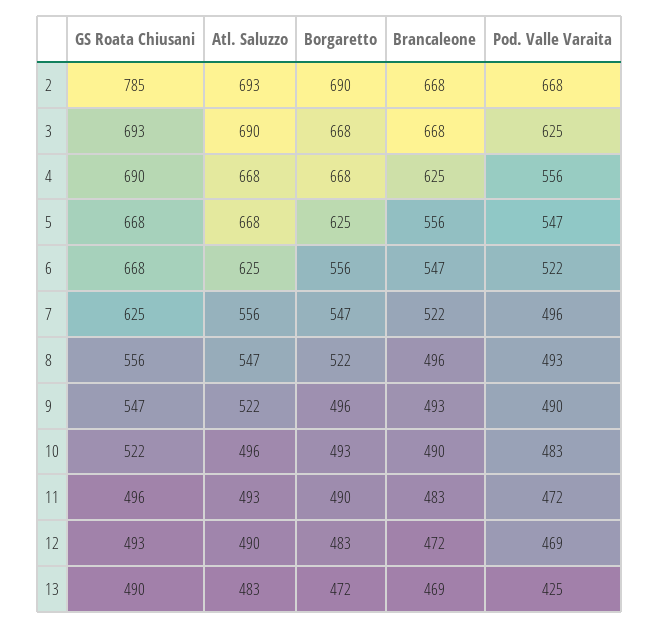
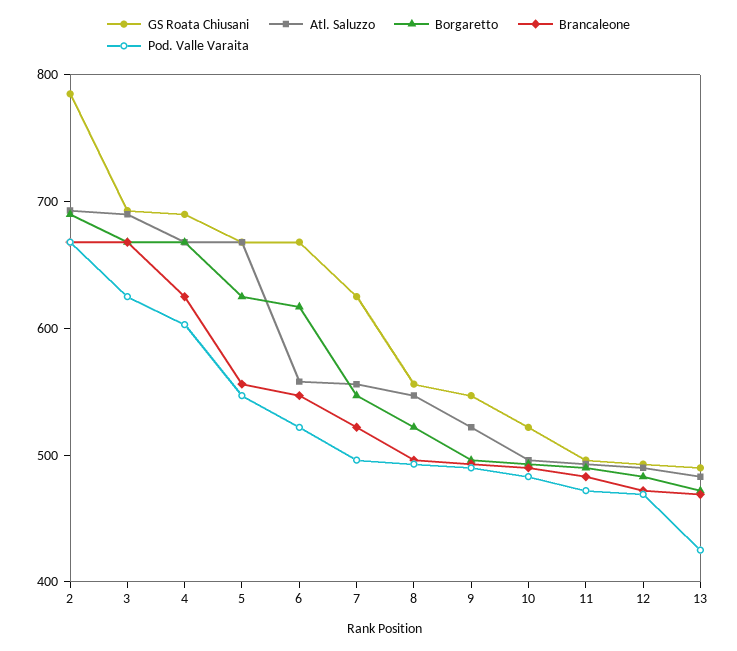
  {
    "GS Roata Chiusani": {
      "2": 785,
      "3": 693,
      "4": 690,
      "5": 668,
      "6": 668,
      "7": 625,
      "8": 556,
      "9": 547,
      "10": 522,
      "11": 496,
      "12": 493,
      "13": 490
    },
    "Atl. Saluzzo": {
      "2": 693,
      "3": 690,
      "4": 668,
      "5": 668,
-     "6": 625,
+     "6": 560,
      "7": 556,
      "8": 547,
      "9": 522,
      "10": 496,
      "11": 493,
      "12": 490,
      "13": 483
    },
    "Borgaretto": {
      "2": 690,
      "3": 668,
      "4": 668,
      "5": 625,
-     "6": 556,
+     "6": 620,
      "7": 547,
      "8": 522,
      "9": 496,
      "10": 493,
      "11": 490,
      "12": 483,
      "13": 472
    },
    "Brancaleone": {
      "2": 668,
      "3": 668,
      "4": 625,
      "5": 556,
      "6": 547,
      "7": 522,
      "8": 496,
      "9": 493,
      "10": 490,
      "11": 483,
      "12": 472,
      "13": 469
    },
    "Pod. Valle Varaita": {
      "2": 668,
      "3": 625,
-     "4": 556,
+     "4": 600,
      "5": 547,
      "6": 522,
      "7": 496,
      "8": 493,
      "9": 490,
      "10": 483,
      "11": 472,
      "12": 469,
      "13": 425
    }
  }

